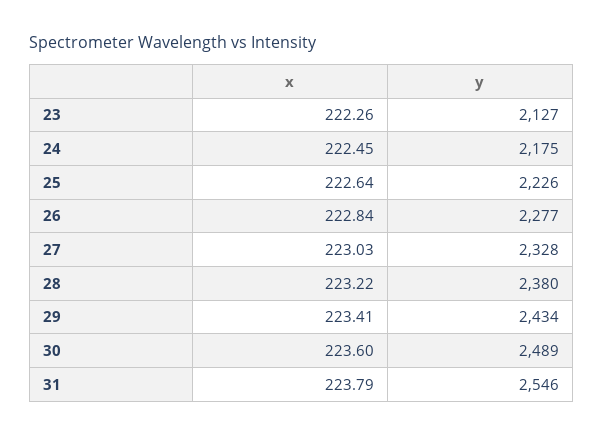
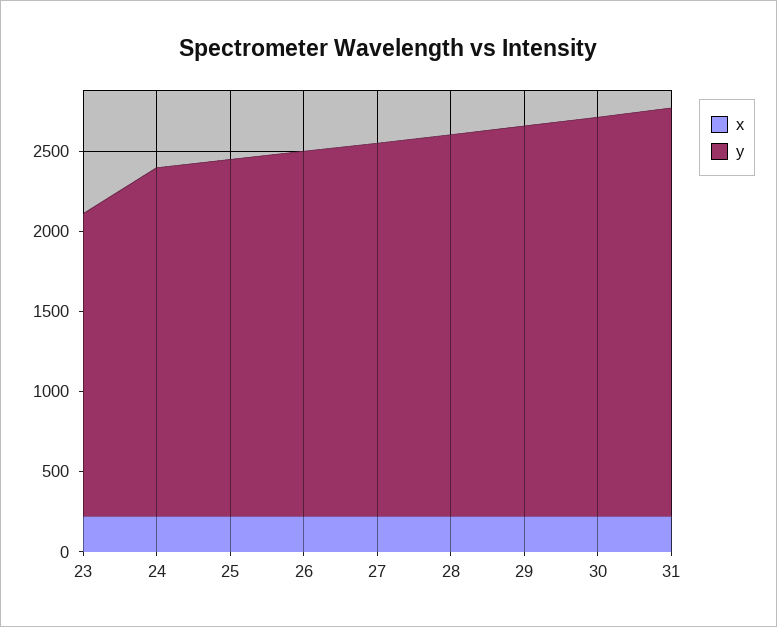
  {
    "x": {
      "23": 222.26,
      "24": 222.45,
      "25": 222.64,
      "26": 222.84,
      "27": 223.03,
      "28": 223.22,
      "29": 223.41,
      "30": 223.6,
      "31": 223.79
    },
    "y": {
-     "23": 2127,
+     "23": 1900,
      "24": 2175,
      "25": 2226,
      "26": 2277,
      "27": 2328,
      "28": 2380,
      "29": 2434,
      "30": 2489,
      "31": 2546
    }
  }

